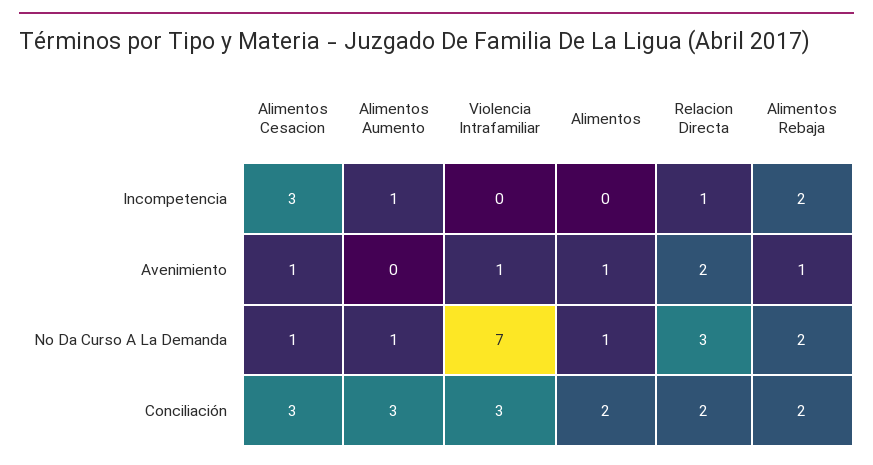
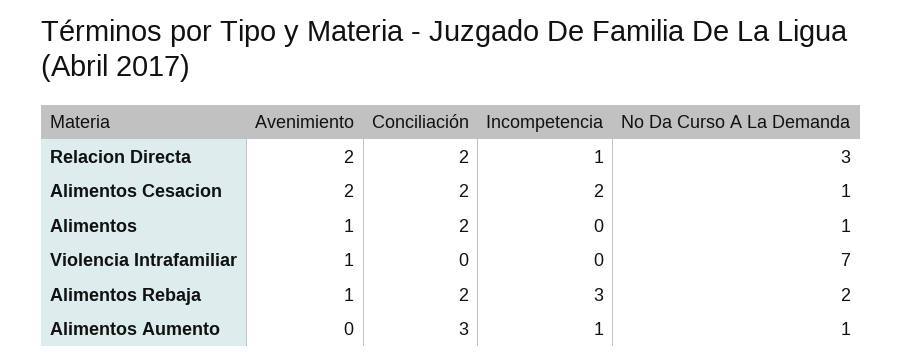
  {
    "Alimentos Cesacion": {
-     "Incompetencia": 3,
+     "Incompetencia": 2,
-     "Avenimiento": 1,
+     "Avenimiento": 2,
      "No Da Curso A La Demanda": 1,
-     "Conciliación": 3
+     "Conciliación": 2
    },
    "Alimentos Aumento": {
      "Incompetencia": 1,
      "Avenimiento": 0,
      "No Da Curso A La Demanda": 1,
      "Conciliación": 3
    },
    "Violencia Intrafamiliar": {
      "Incompetencia": 0,
      "Avenimiento": 1,
      "No Da Curso A La Demanda": 7,
-     "Conciliación": 3
+     "Conciliación": 0
    },
    "Alimentos": {
      "Incompetencia": 0,
      "Avenimiento": 1,
      "No Da Curso A La Demanda": 1,
      "Conciliación": 2
    },
    "Relacion Directa": {
      "Incompetencia": 1,
      "Avenimiento": 2,
      "No Da Curso A La Demanda": 3,
      "Conciliación": 2
    },
    "Alimentos Rebaja": {
-     "Incompetencia": 2,
+     "Incompetencia": 3,
      "Avenimiento": 1,
      "No Da Curso A La Demanda": 2,
      "Conciliación": 2
    }
  }

